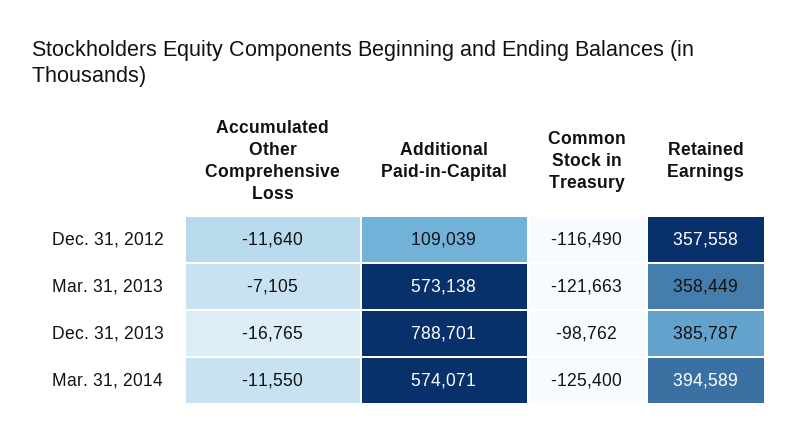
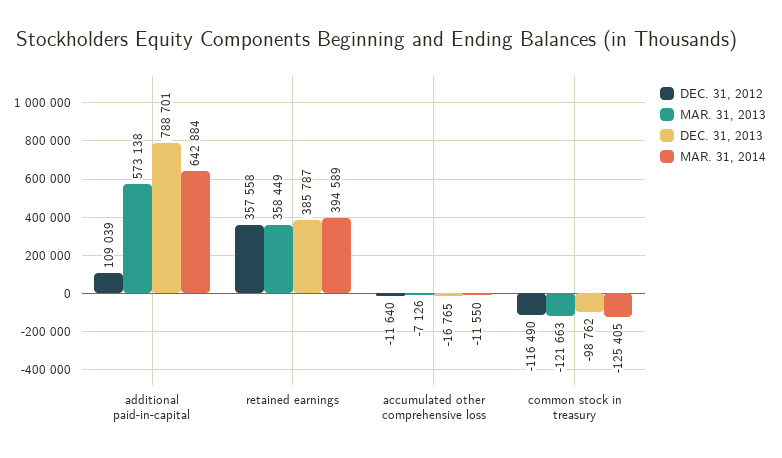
  {
    "Dec. 31, 2012": {
      "Accumulated Other Comprehensive Loss": -11640,
      "Additional Paid-in-Capital": 109039,
      "Common Stock in Treasury": -116490,
      "Retained Earnings": 357558
    },
    "Mar. 31, 2013": {
-     "Accumulated Other Comprehensive Loss": -7105,
+     "Accumulated Other Comprehensive Loss": -7126,
      "Additional Paid-in-Capital": 573138,
      "Common Stock in Treasury": -121663,
      "Retained Earnings": 358449
    },
    "Dec. 31, 2013": {
      "Accumulated Other Comprehensive Loss": -16765,
      "Additional Paid-in-Capital": 788701,
      "Common Stock in Treasury": -98762,
      "Retained Earnings": 385787
    },
    "Mar. 31, 2014": {
      "Accumulated Other Comprehensive Loss": -11550,
-     "Additional Paid-in-Capital": 574071,
+     "Additional Paid-in-Capital": 642884,
-     "Common Stock in Treasury": -125400,
+     "Common Stock in Treasury": -125405,
      "Retained Earnings": 394589
    }
  }

